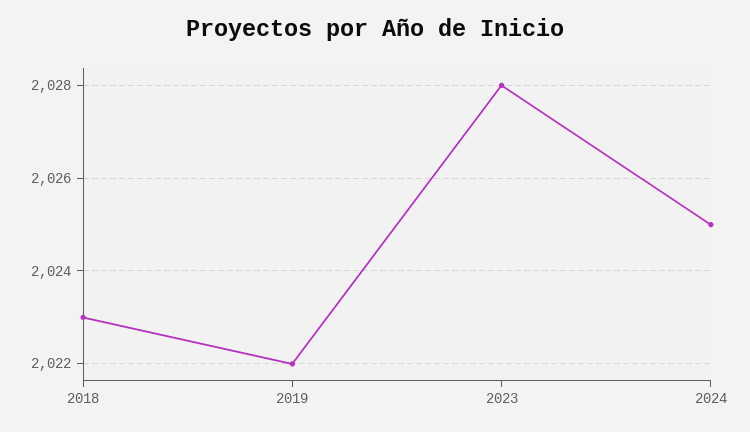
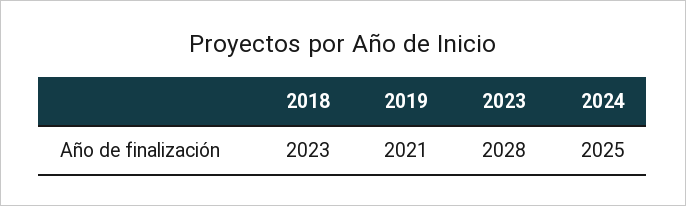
  {
    "2018": 2023,
-   "2019": 2022,
+   "2019": 2021,
    "2023": 2028,
    "2024": 2025
  }

